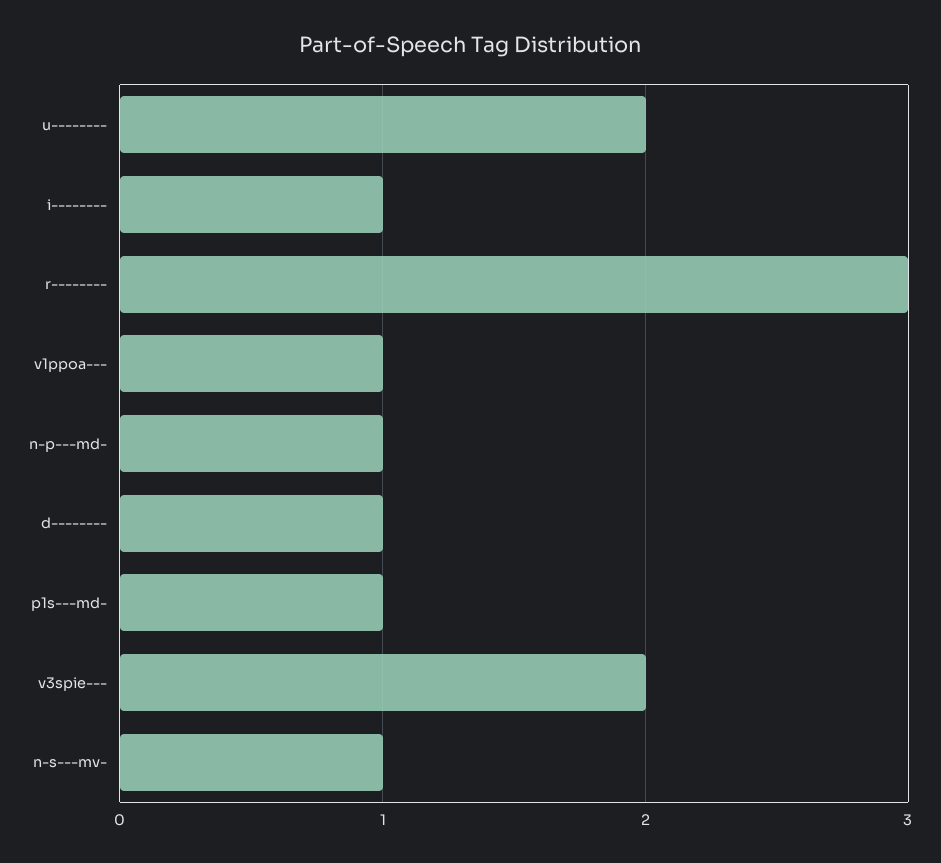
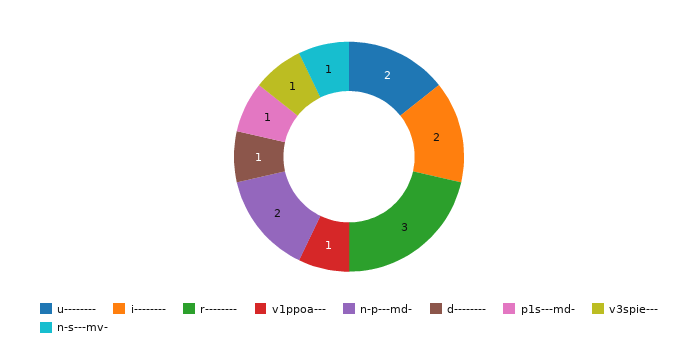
  {
    "u--------": 2,
-   "i--------": 1,
+   "i--------": 2,
    "r--------": 3,
    "v1ppoa---": 1,
-   "n-p---md-": 1,
+   "n-p---md-": 2,
    "d--------": 1,
    "p1s---md-": 1,
-   "v3spie---": 2,
+   "v3spie---": 1,
    "n-s---mv-": 1
  }

